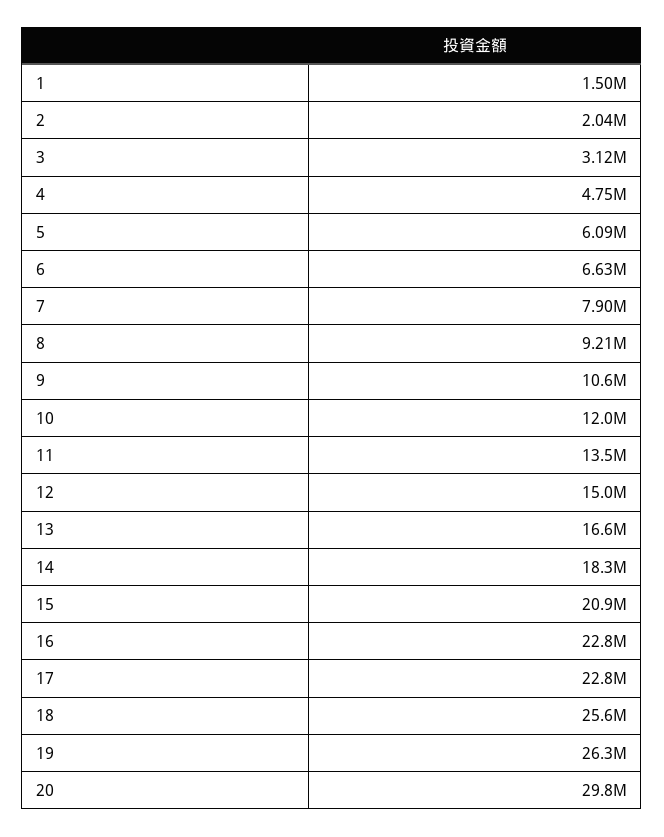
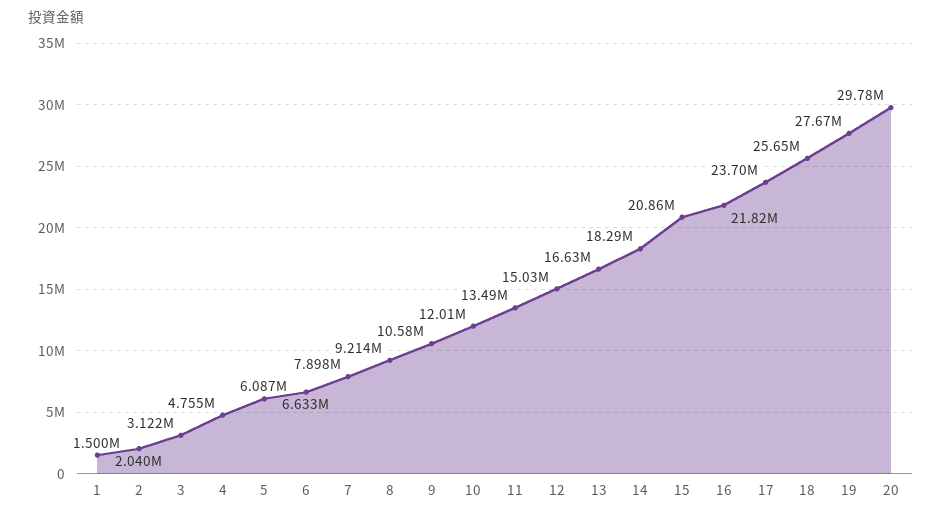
  {
    "1": 1500000,
    "2": 2040000,
    "3": 3122000,
    "4": 4755000,
    "5": 6087000,
    "6": 6633000,
    "7": 7898000,
    "8": 9214000,
    "9": 10580000,
    "10": 12010000,
    "11": 13490000,
    "12": 15030000,
    "13": 16630000,
    "14": 18290000,
    "15": 20860000,
-   "16": 22800000,
+   "16": 21820000,
-   "17": 22800000,
+   "17": 23700000,
    "18": 25650000,
-   "19": 26300000,
+   "19": 27670000,
    "20": 29780000
  }

